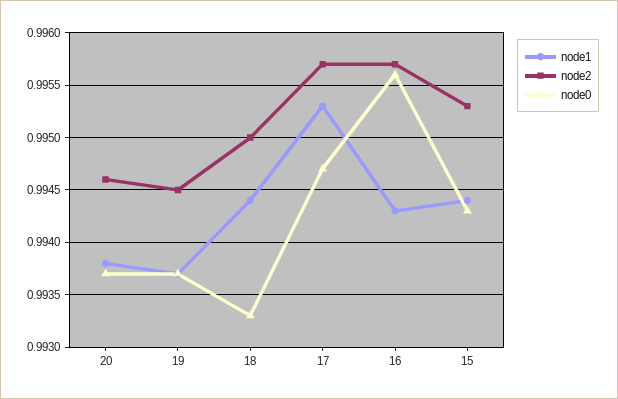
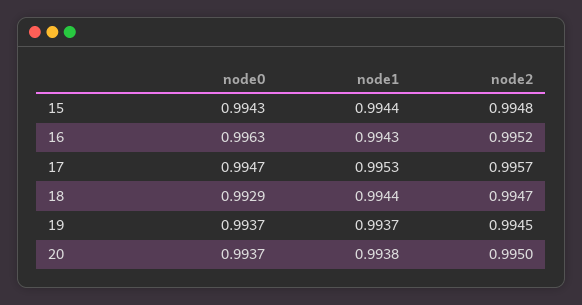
  {
    "node1": {
      "20": 0.9938,
      "19": 0.9937,
      "18": 0.9944,
      "17": 0.9953,
      "16": 0.9943,
      "15": 0.9944
    },
    "node2": {
-     "20": 0.9946,
+     "20": 0.995,
      "19": 0.9945,
-     "18": 0.995,
+     "18": 0.9947,
      "17": 0.9957,
-     "16": 0.9957,
+     "16": 0.9952,
-     "15": 0.9953
+     "15": 0.9948
    },
    "node0": {
      "20": 0.9937,
      "19": 0.9937,
-     "18": 0.9933,
+     "18": 0.9929,
      "17": 0.9947,
-     "16": 0.9956,
+     "16": 0.9963,
      "15": 0.9943
    }
  }

